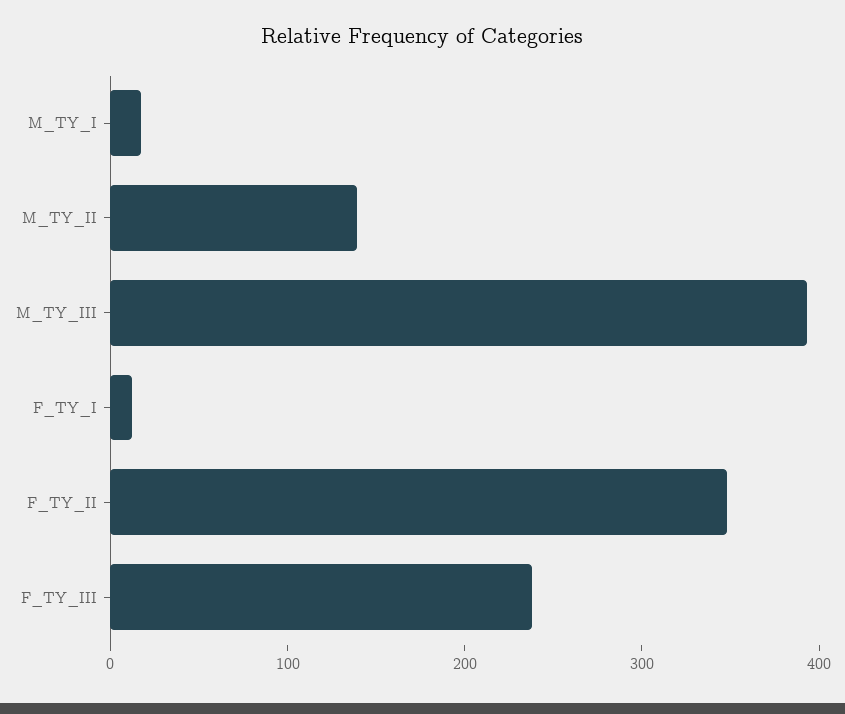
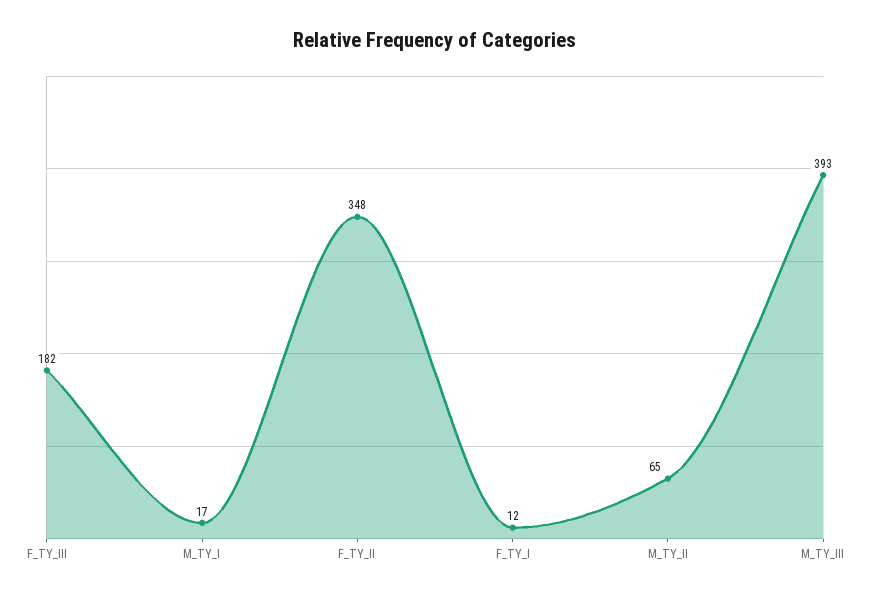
  {
    "M_TY_I": 17,
-   "M_TY_II": 140,
+   "M_TY_II": 65,
    "M_TY_III": 393,
    "F_TY_I": 12,
    "F_TY_II": 348,
-   "F_TY_III": 240
+   "F_TY_III": 182
  }

